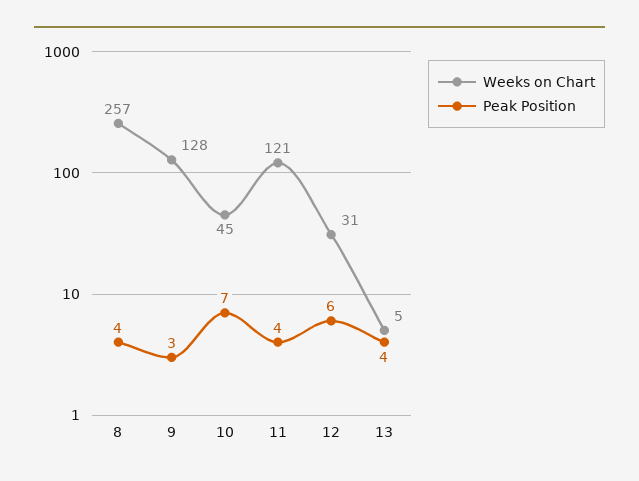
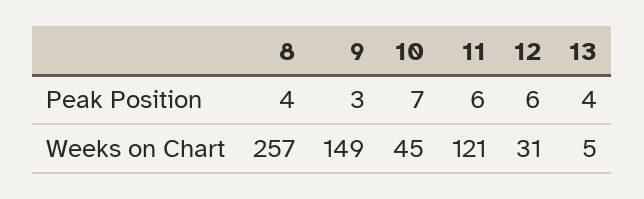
  {
    "Weeks on Chart": {
      "8": 257,
-     "9": 128,
+     "9": 149,
      "10": 45,
      "11": 121,
      "12": 31,
      "13": 5
    },
    "Peak Position": {
      "8": 4,
      "9": 3,
      "10": 7,
-     "11": 4,
+     "11": 6,
      "12": 6,
      "13": 4
    }
  }

